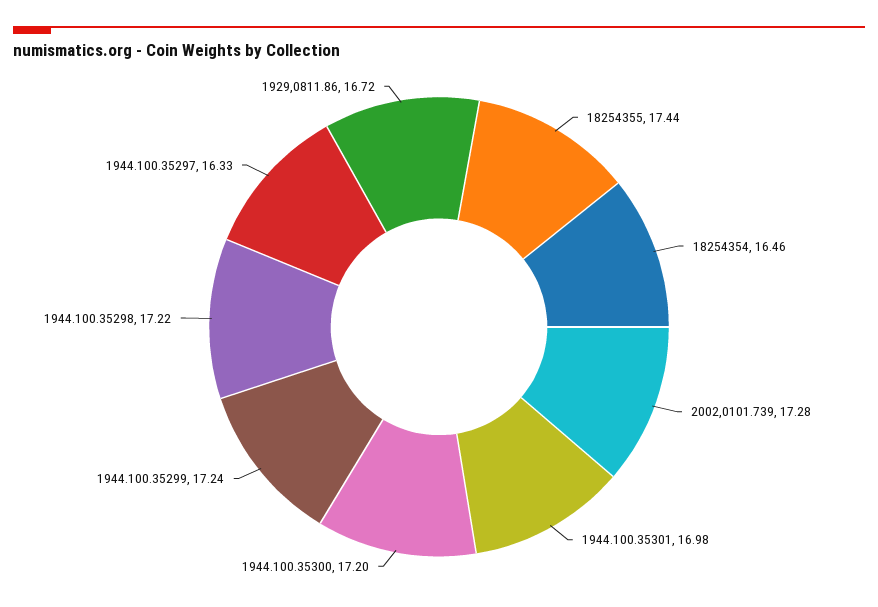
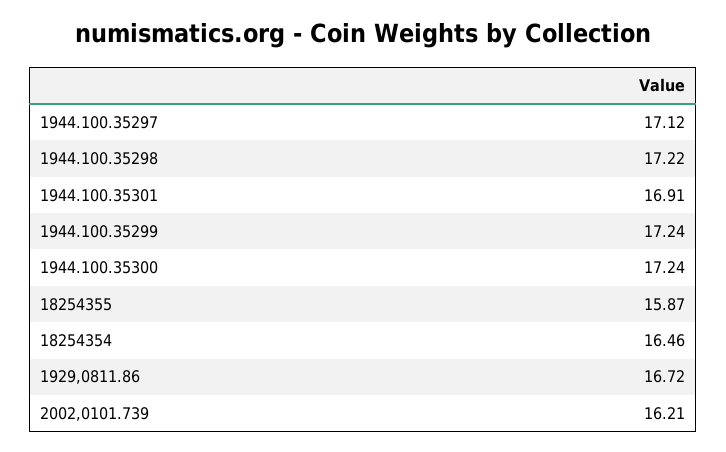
  {
-   "18254355": 17.44,
+   "18254355": 15.87,
    "18254354": 16.46,
-   "2002,0101.739": 17.28,
+   "2002,0101.739": 16.21,
-   "1944.100.35301": 16.98,
+   "1944.100.35301": 16.91,
-   "1944.100.35300": 17.2,
+   "1944.100.35300": 17.24,
    "1944.100.35299": 17.24,
    "1944.100.35298": 17.22,
-   "1944.100.35297": 16.33,
+   "1944.100.35297": 17.12,
    "1929,0811.86": 16.72
  }

